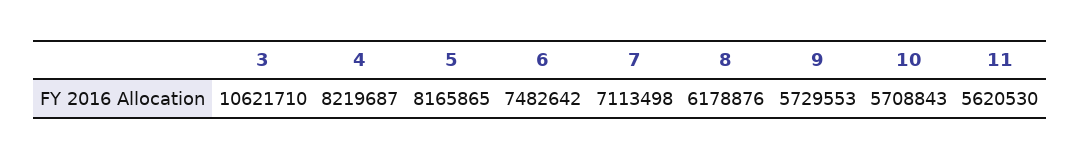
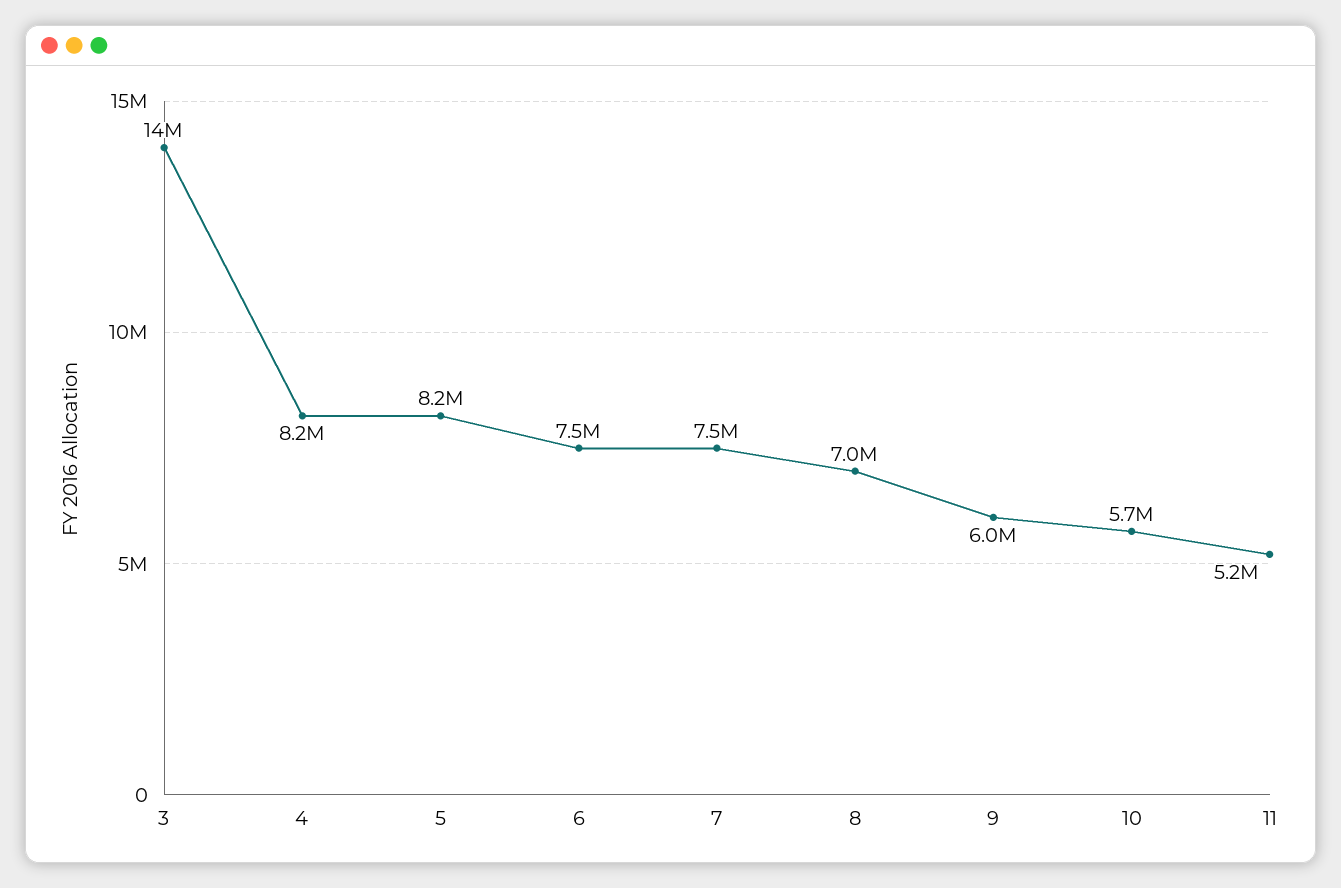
  {
-   "3": 10621710,
+   "3": 14000000,
    "4": 8219687,
    "5": 8165865,
    "6": 7482642,
-   "7": 7113498,
+   "7": 7500000,
-   "8": 6178876,
+   "8": 7000000,
-   "9": 5729553,
+   "9": 6000000,
    "10": 5708843,
-   "11": 5620530
+   "11": 5200000
  }

